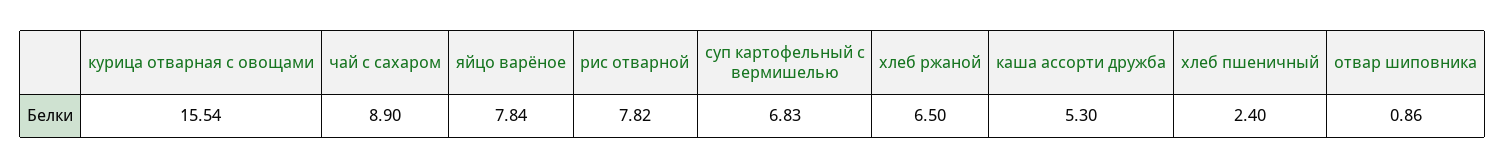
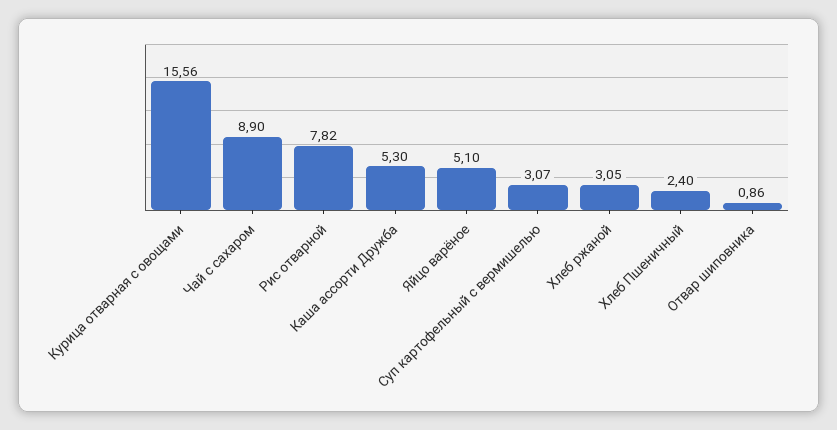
  {
-   "курица отварная с овощами": 15.54,
+   "курица отварная с овощами": 15.56,
    "чай с сахаром": 8.9,
-   "яйцо варёное": 7.84,
+   "яйцо варёное": 5.1,
    "рис отварной": 7.82,
-   "суп картофельный с вермишелью": 6.83,
+   "суп картофельный с вермишелью": 3.07,
-   "хлеб ржаной": 6.5,
+   "хлеб ржаной": 3.05,
    "каша ассорти дружба": 5.3,
    "хлеб пшеничный": 2.4,
    "отвар шиповника": 0.86
  }

